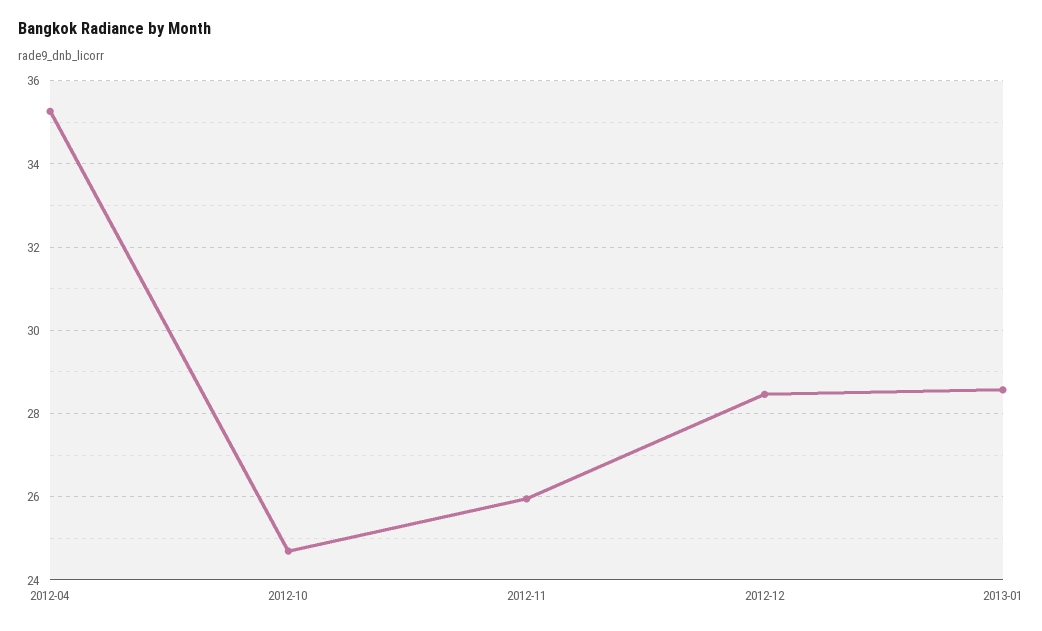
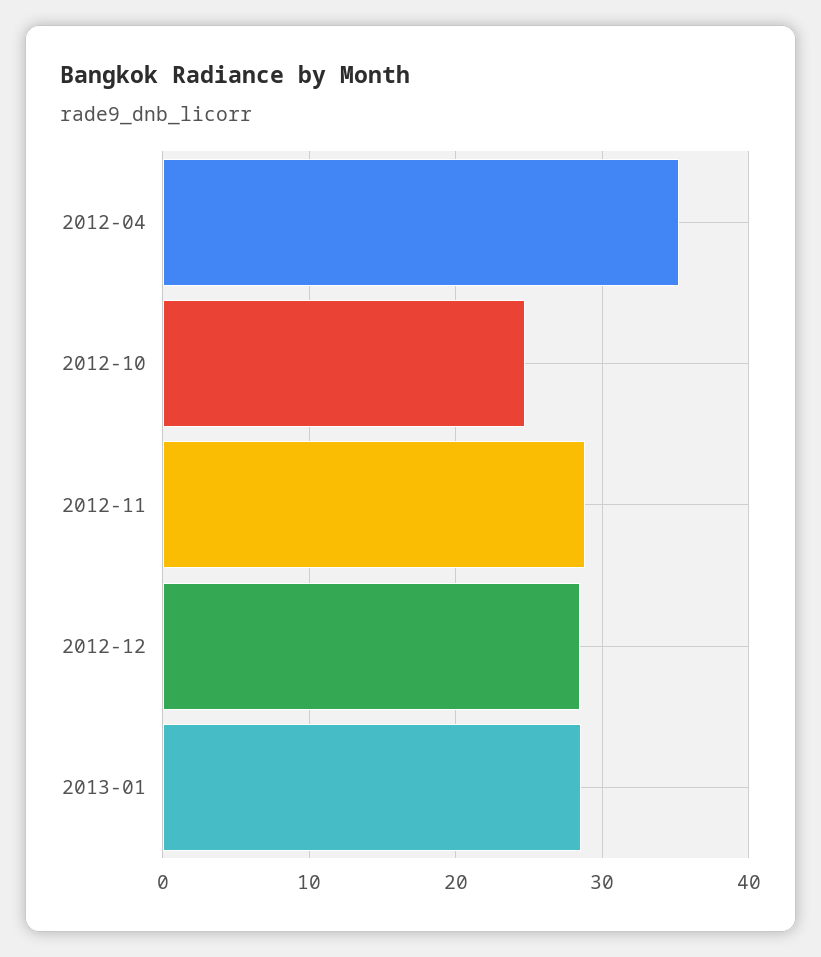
  {
    "2012-04": 35.2,
    "2012-10": 24.6,
-   "2012-11": 26,
+   "2012-11": 29,
    "2012-12": 28.4,
    "2013-01": 28.6
  }

